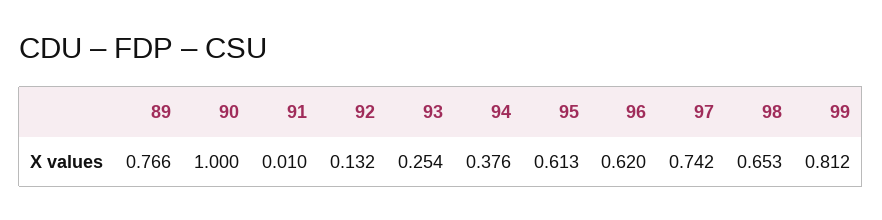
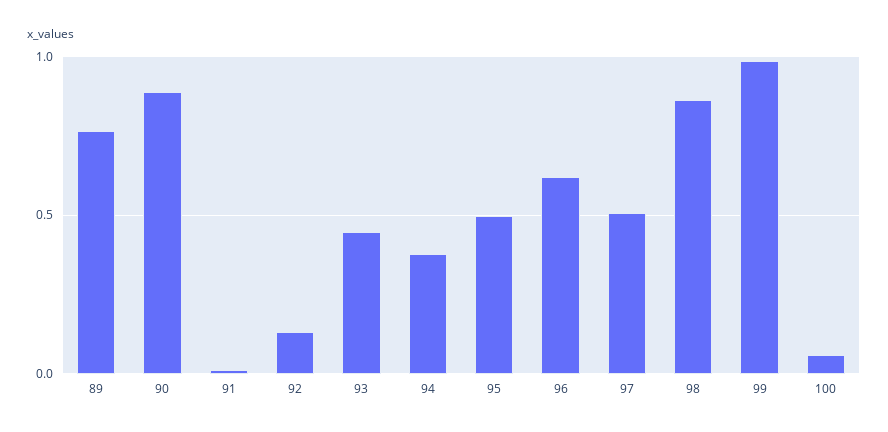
  {
    "89": 0.766,
-   "90": 1,
+   "90": 0.9,
    "91": 0.01,
    "92": 0.132,
-   "93": 0.254,
+   "93": 0.45,
    "94": 0.376,
-   "95": 0.613,
+   "95": 0.5,
    "96": 0.62,
-   "97": 0.742,
+   "97": 0.5,
-   "98": 0.653,
+   "98": 0.85,
-   "99": 0.812
+   "99": 1,
+   "100": 0.05
  }

